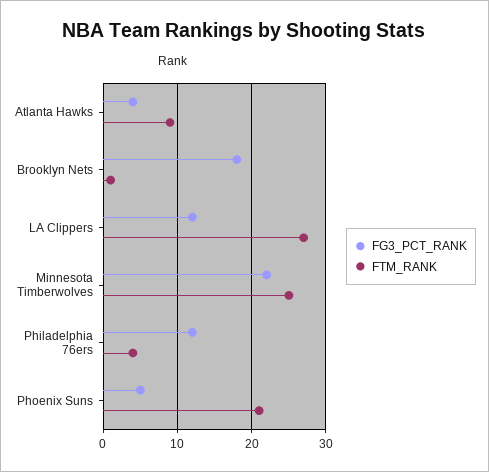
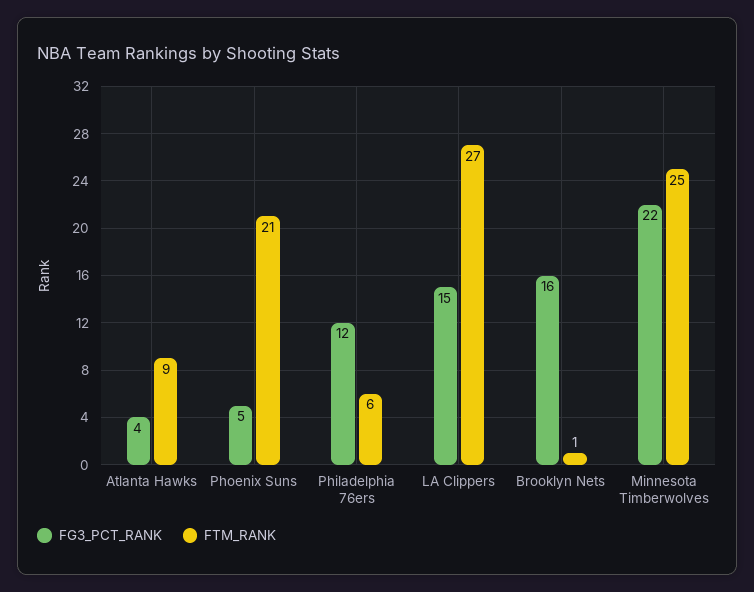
  {
    "FG3_PCT_RANK": {
      "Atlanta Hawks": 4,
-     "Brooklyn Nets": 18,
+     "Brooklyn Nets": 16,
-     "LA Clippers": 12,
+     "LA Clippers": 15,
      "Minnesota Timberwolves": 22,
      "Philadelphia 76ers": 12,
      "Phoenix Suns": 5
    },
    "FTM_RANK": {
      "Atlanta Hawks": 9,
      "Brooklyn Nets": 1,
      "LA Clippers": 27,
      "Minnesota Timberwolves": 25,
-     "Philadelphia 76ers": 4,
+     "Philadelphia 76ers": 6,
      "Phoenix Suns": 21
    }
  }

